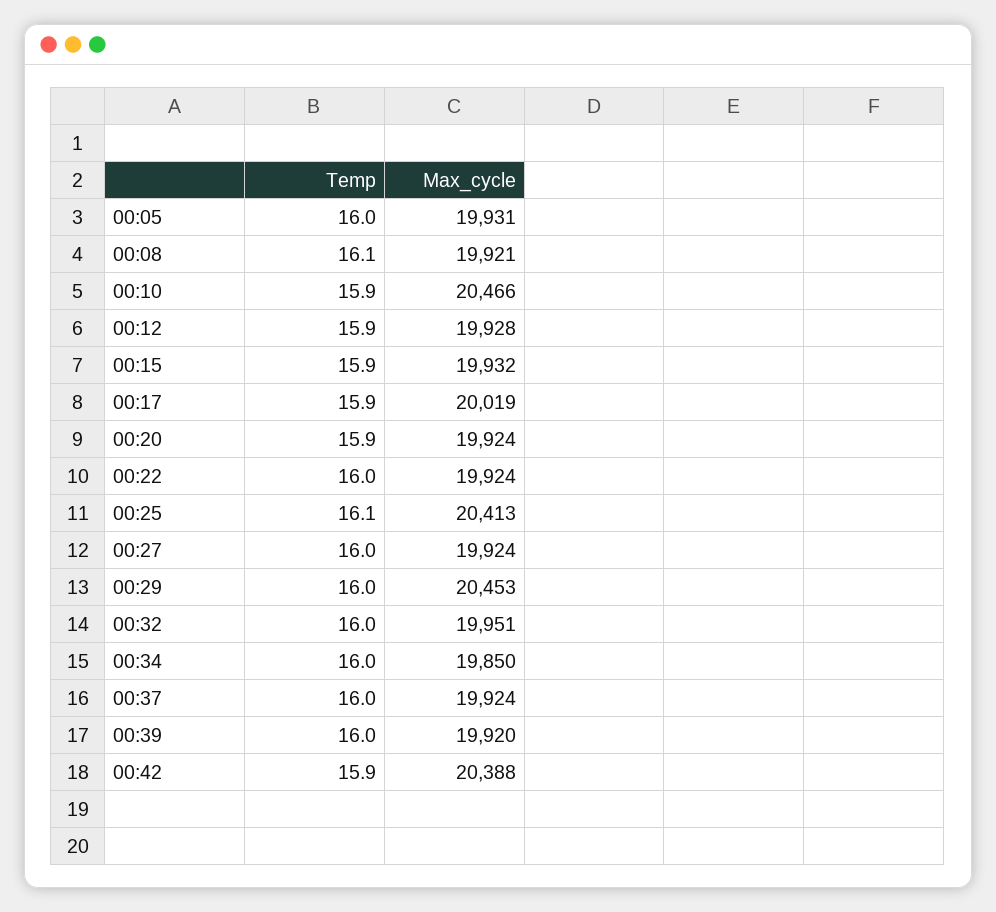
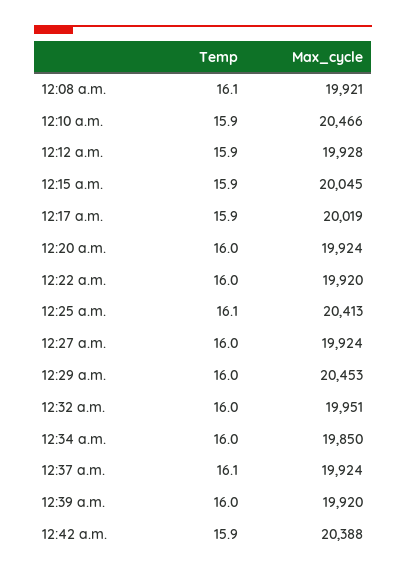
  {
    "Temp": {
-     "00:05": 16,
      "00:08": 16.1,
      "00:10": 15.9,
      "00:12": 15.9,
      "00:15": 15.9,
      "00:17": 15.9,
-     "00:20": 15.9,
+     "00:20": 16,
      "00:22": 16,
      "00:25": 16.1,
      "00:27": 16,
      "00:29": 16,
      "00:32": 16,
      "00:34": 16,
-     "00:37": 16,
+     "00:37": 16.1,
      "00:39": 16,
      "00:42": 15.9
    },
    "Max_cycle": {
-     "00:05": 19931,
      "00:08": 19921,
      "00:10": 20466,
      "00:12": 19928,
-     "00:15": 19932,
+     "00:15": 20045,
      "00:17": 20019,
      "00:20": 19924,
-     "00:22": 19924,
+     "00:22": 19920,
      "00:25": 20413,
      "00:27": 19924,
      "00:29": 20453,
      "00:32": 19951,
      "00:34": 19850,
      "00:37": 19924,
      "00:39": 19920,
      "00:42": 20388
    }
  }

